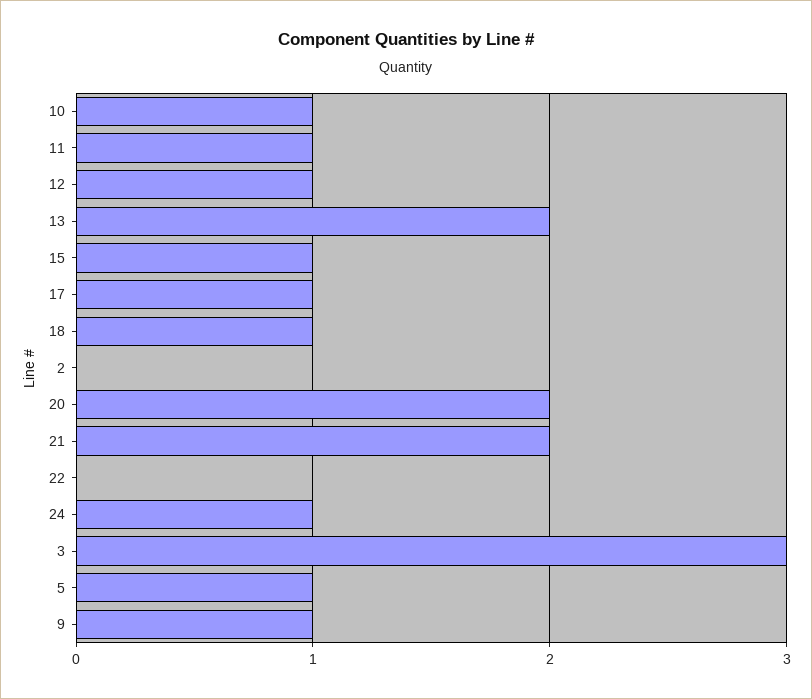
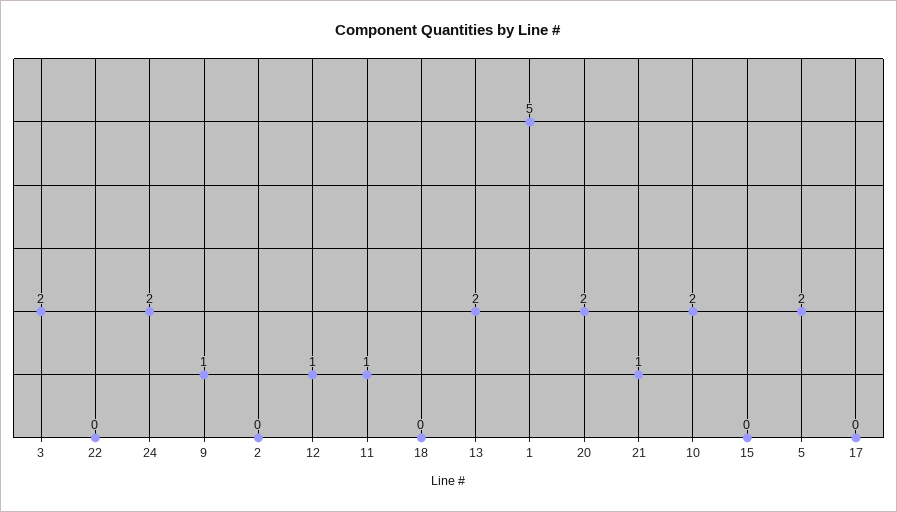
  {
-   "10": 1,
+   "10": 2,
    "11": 1,
    "12": 1,
    "13": 2,
-   "15": 1,
+   "15": 0,
-   "17": 1,
+   "17": 0,
-   "18": 1,
+   "18": 0,
    "2": 0,
    "20": 2,
-   "21": 2,
+   "21": 1,
    "22": 0,
-   "24": 1,
+   "24": 2,
-   "3": 3,
+   "3": 2,
-   "5": 1,
+   "5": 2,
-   "9": 1
+   "9": 1,
+   "1": 5
  }

